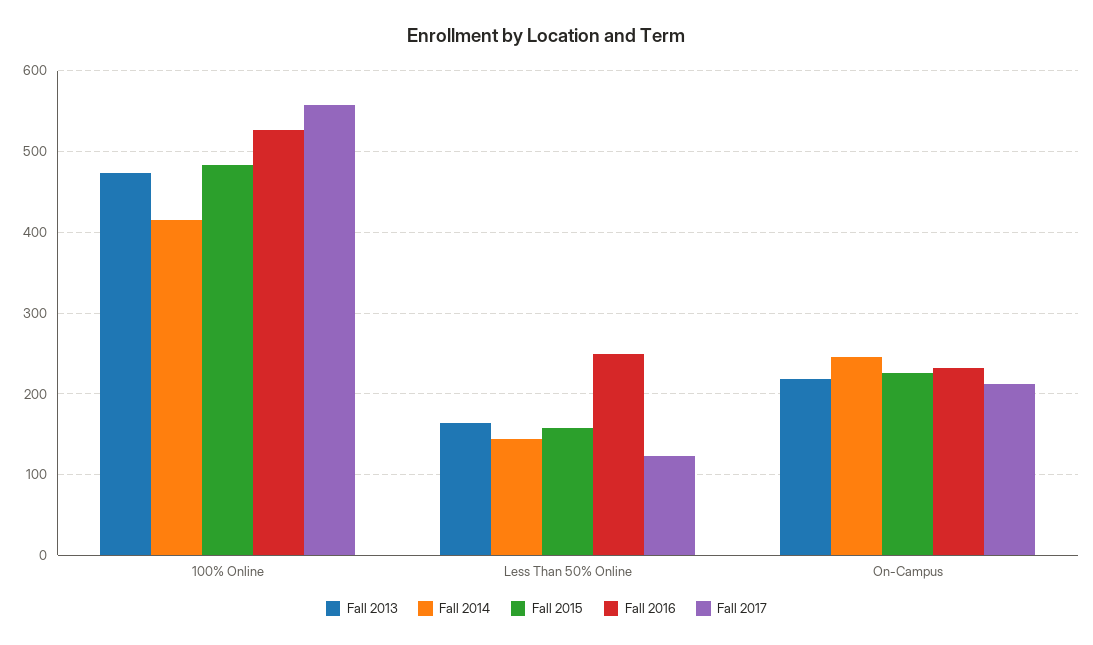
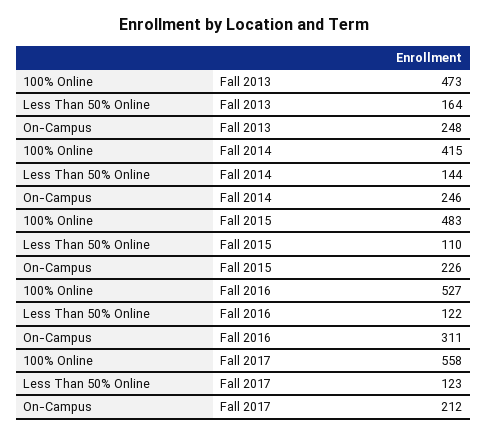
  {
    "Fall 2013": {
      "100% Online": 473,
      "Less Than 50% Online": 164,
-     "On-Campus": 220
+     "On-Campus": 248
    },
    "Fall 2014": {
      "100% Online": 415,
      "Less Than 50% Online": 144,
      "On-Campus": 246
    },
    "Fall 2015": {
      "100% Online": 483,
-     "Less Than 50% Online": 160,
+     "Less Than 50% Online": 110,
      "On-Campus": 226
    },
    "Fall 2016": {
      "100% Online": 527,
-     "Less Than 50% Online": 250,
+     "Less Than 50% Online": 122,
-     "On-Campus": 230
+     "On-Campus": 311
    },
    "Fall 2017": {
      "100% Online": 558,
      "Less Than 50% Online": 123,
      "On-Campus": 212
    }
  }

